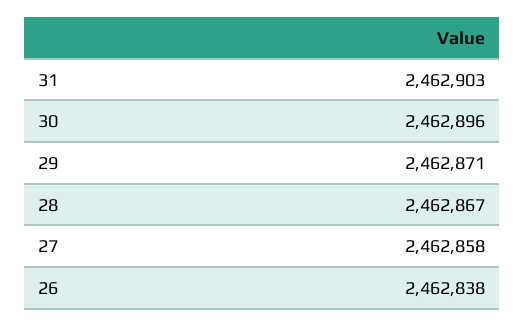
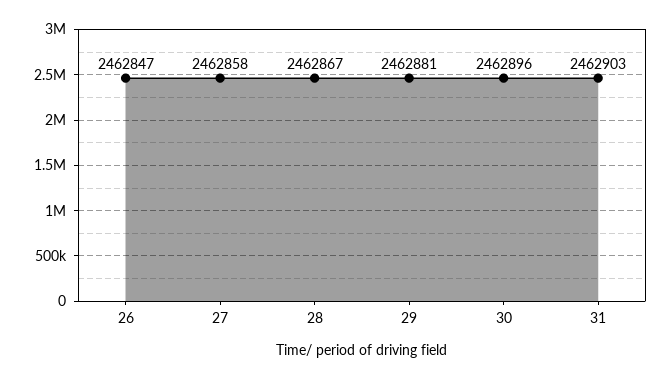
  {
    "31": 2462903,
    "30": 2462896,
-   "29": 2462871,
+   "29": 2462881,
    "28": 2462867,
    "27": 2462858,
-   "26": 2462838
+   "26": 2462847
  }

